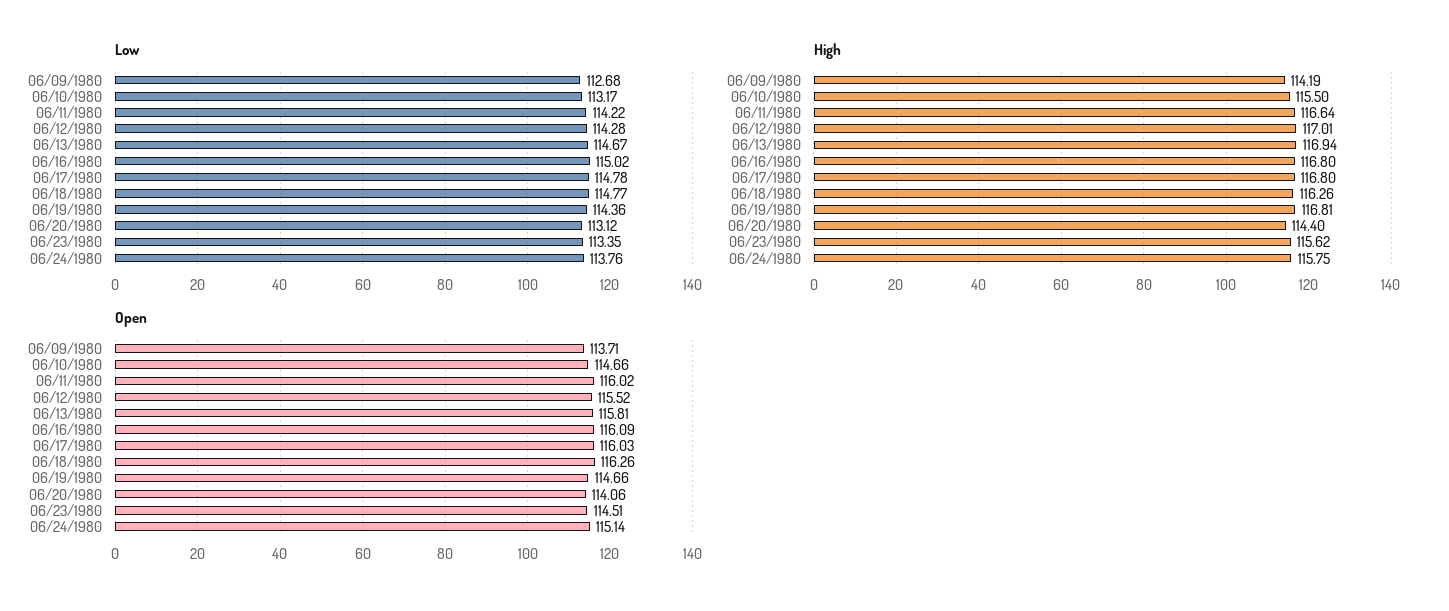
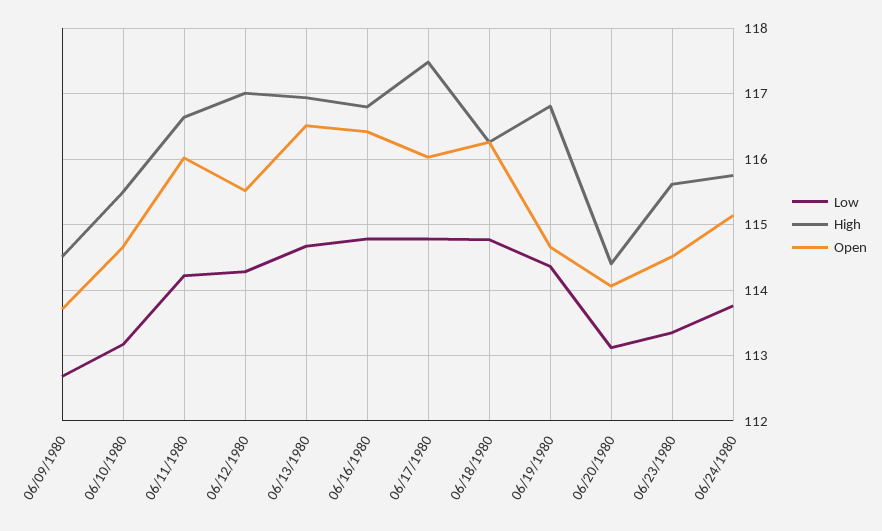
  {
    "Low": {
      "06/09/1980": 112.68,
      "06/10/1980": 113.17,
      "06/11/1980": 114.22,
      "06/12/1980": 114.28,
      "06/13/1980": 114.67,
-     "06/16/1980": 115.02,
+     "06/16/1980": 114.8,
      "06/17/1980": 114.78,
      "06/18/1980": 114.77,
      "06/19/1980": 114.36,
      "06/20/1980": 113.12,
      "06/23/1980": 113.35,
      "06/24/1980": 113.76
    },
    "High": {
-     "06/09/1980": 114.19,
+     "06/09/1980": 114.5,
      "06/10/1980": 115.5,
      "06/11/1980": 116.64,
      "06/12/1980": 117.01,
      "06/13/1980": 116.94,
      "06/16/1980": 116.8,
-     "06/17/1980": 116.8,
+     "06/17/1980": 117.5,
      "06/18/1980": 116.26,
      "06/19/1980": 116.81,
      "06/20/1980": 114.4,
      "06/23/1980": 115.62,
      "06/24/1980": 115.75
    },
    "Open": {
      "06/09/1980": 113.71,
      "06/10/1980": 114.66,
      "06/11/1980": 116.02,
      "06/12/1980": 115.52,
-     "06/13/1980": 115.81,
+     "06/13/1980": 116.5,
-     "06/16/1980": 116.09,
+     "06/16/1980": 116.4,
      "06/17/1980": 116.03,
      "06/18/1980": 116.26,
      "06/19/1980": 114.66,
      "06/20/1980": 114.06,
      "06/23/1980": 114.51,
      "06/24/1980": 115.14
    }
  }

